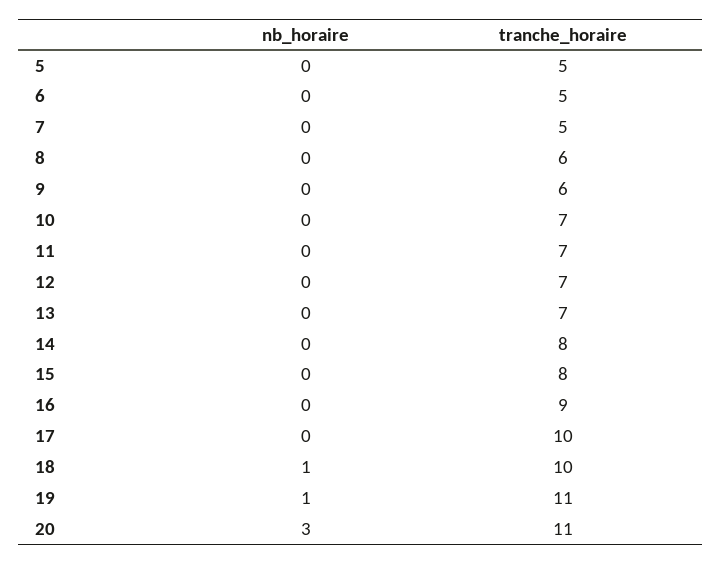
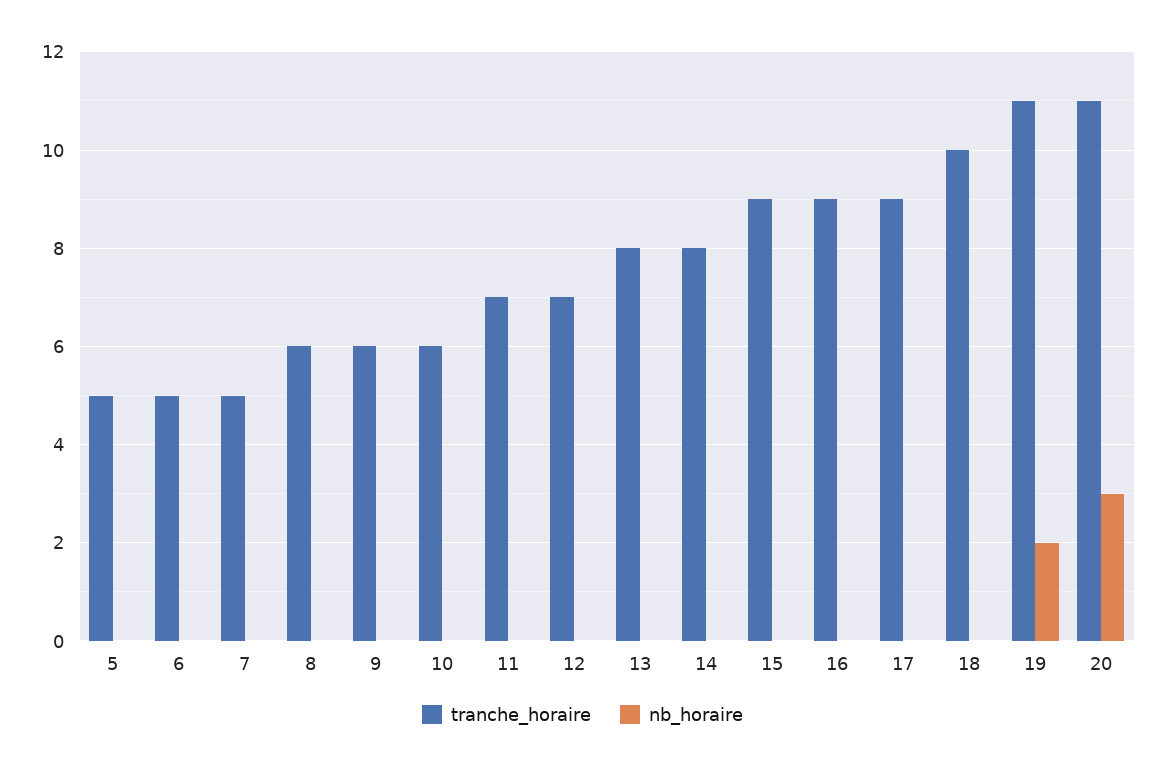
  {
    "nb_horaire": {
      "5": 0,
      "6": 0,
      "7": 0,
      "8": 0,
      "9": 0,
      "10": 0,
      "11": 0,
      "12": 0,
      "13": 0,
      "14": 0,
      "15": 0,
      "16": 0,
      "17": 0,
-     "18": 1,
+     "18": 0,
-     "19": 1,
+     "19": 2,
      "20": 3
    },
    "tranche_horaire": {
      "5": 5,
      "6": 5,
      "7": 5,
      "8": 6,
      "9": 6,
-     "10": 7,
+     "10": 6,
      "11": 7,
      "12": 7,
-     "13": 7,
+     "13": 8,
      "14": 8,
-     "15": 8,
+     "15": 9,
      "16": 9,
-     "17": 10,
+     "17": 9,
      "18": 10,
      "19": 11,
      "20": 11
    }
  }

